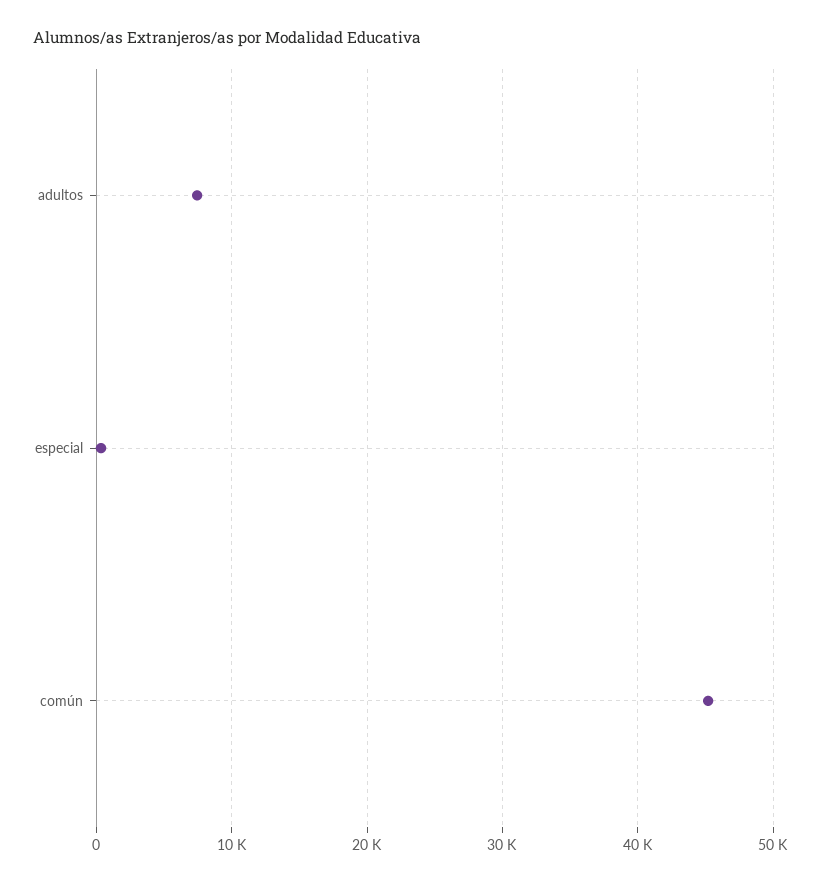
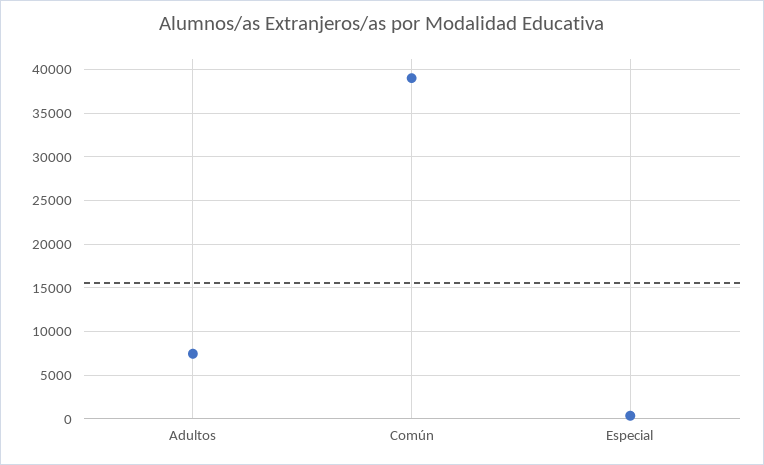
  {
    "adultos": 7000,
    "especial": 0,
-   "común": 45000
+   "común": 39000
  }

